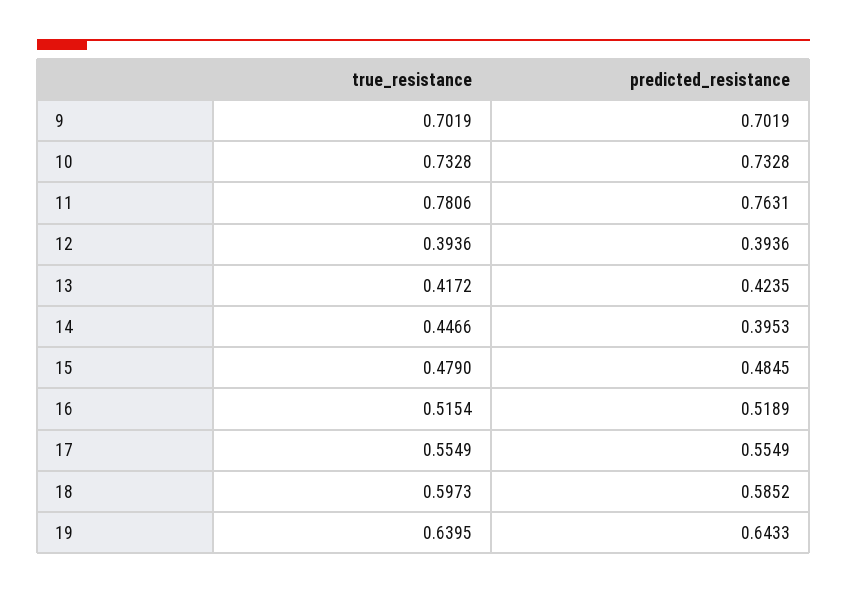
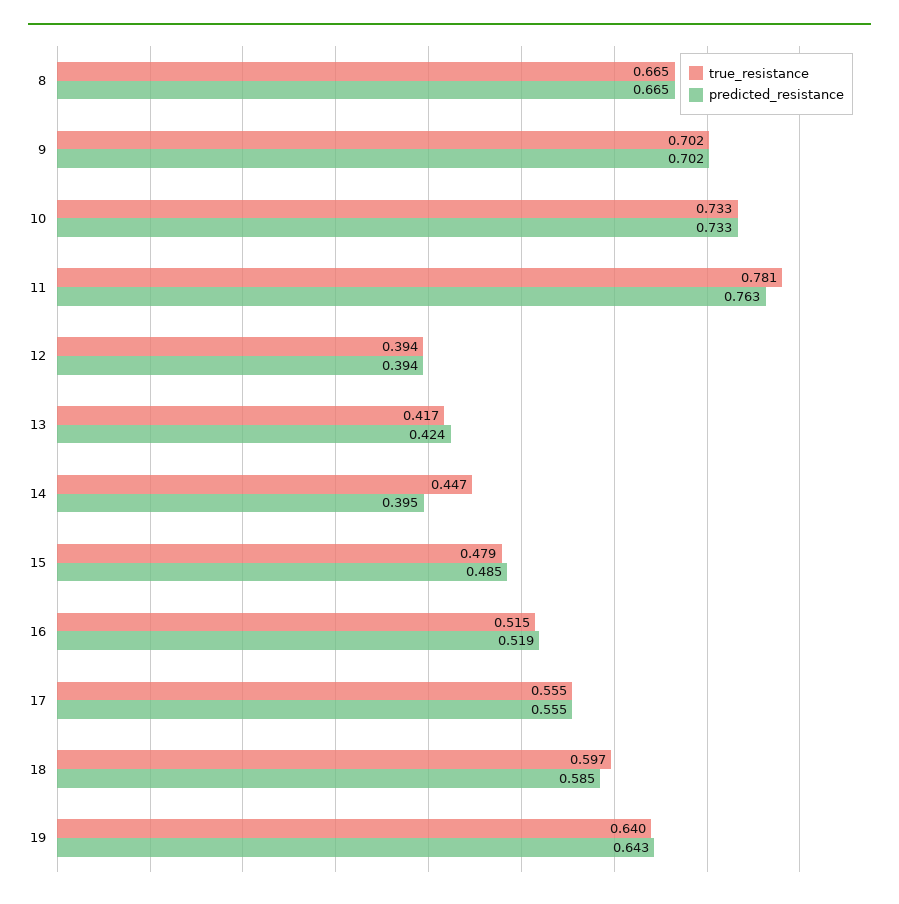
  {
    "true_resistance": {
      "9": 0.7019,
      "10": 0.7328,
      "11": 0.7806,
      "12": 0.3936,
      "13": 0.4172,
      "14": 0.4466,
      "15": 0.479,
      "16": 0.5154,
      "17": 0.5549,
      "18": 0.5973,
-     "19": 0.6395
+     "19": 0.6395,
+     "8": 0.665
    },
    "predicted_resistance": {
      "9": 0.7019,
      "10": 0.7328,
      "11": 0.7631,
      "12": 0.3936,
      "13": 0.4235,
      "14": 0.3953,
      "15": 0.4845,
      "16": 0.5189,
      "17": 0.5549,
      "18": 0.5852,
-     "19": 0.6433
+     "19": 0.6433,
+     "8": 0.665
    }
  }

